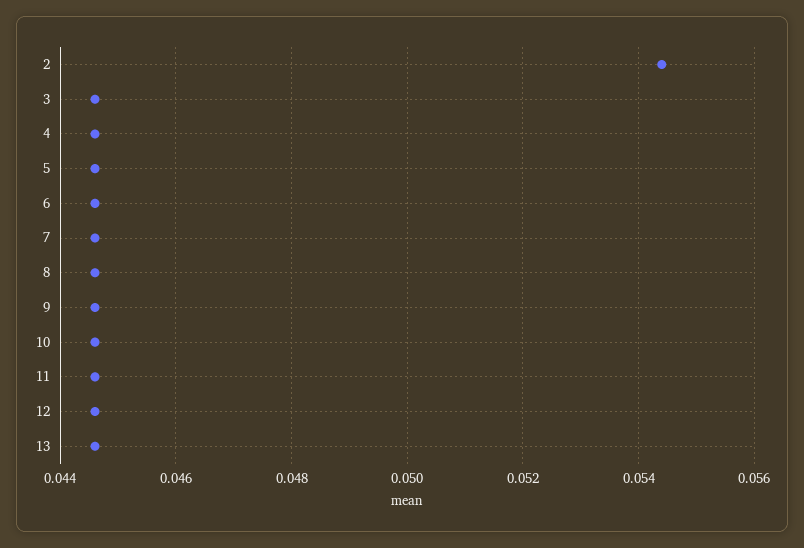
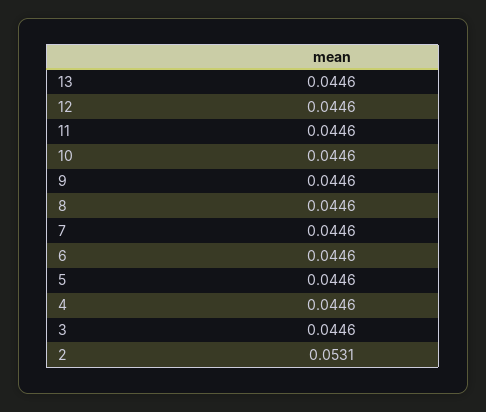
  {
-   "2": 0.0545,
+   "2": 0.0531,
    "3": 0.0446,
    "4": 0.0446,
    "5": 0.0446,
    "6": 0.0446,
    "7": 0.0446,
    "8": 0.0446,
    "9": 0.0446,
    "10": 0.0446,
    "11": 0.0446,
    "12": 0.0446,
    "13": 0.0446
  }

